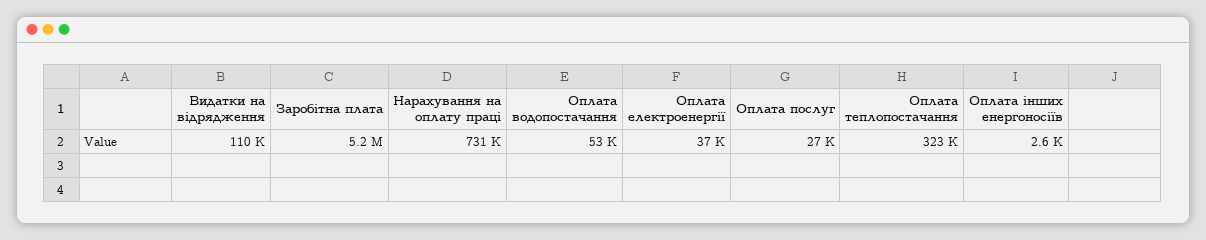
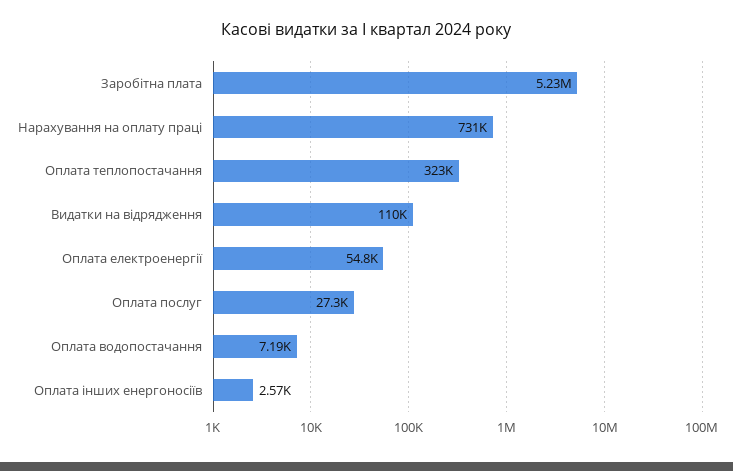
  {
    "Видатки на відрядження": 110000,
    "Заробітна плата": 5230000,
    "Нарахування на оплату праці": 731000,
-   "Оплата водопостачання": 53000,
+   "Оплата водопостачання": 7190,
-   "Оплата електроенергії": 37000,
+   "Оплата електроенергії": 54800,
    "Оплата послуг": 27300,
    "Оплата теплопостачання": 323000,
    "Оплата інших енергоносіїв": 2570
  }

